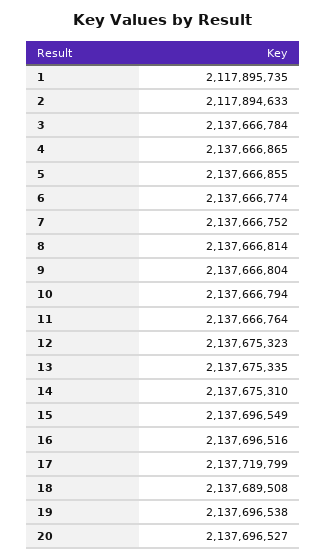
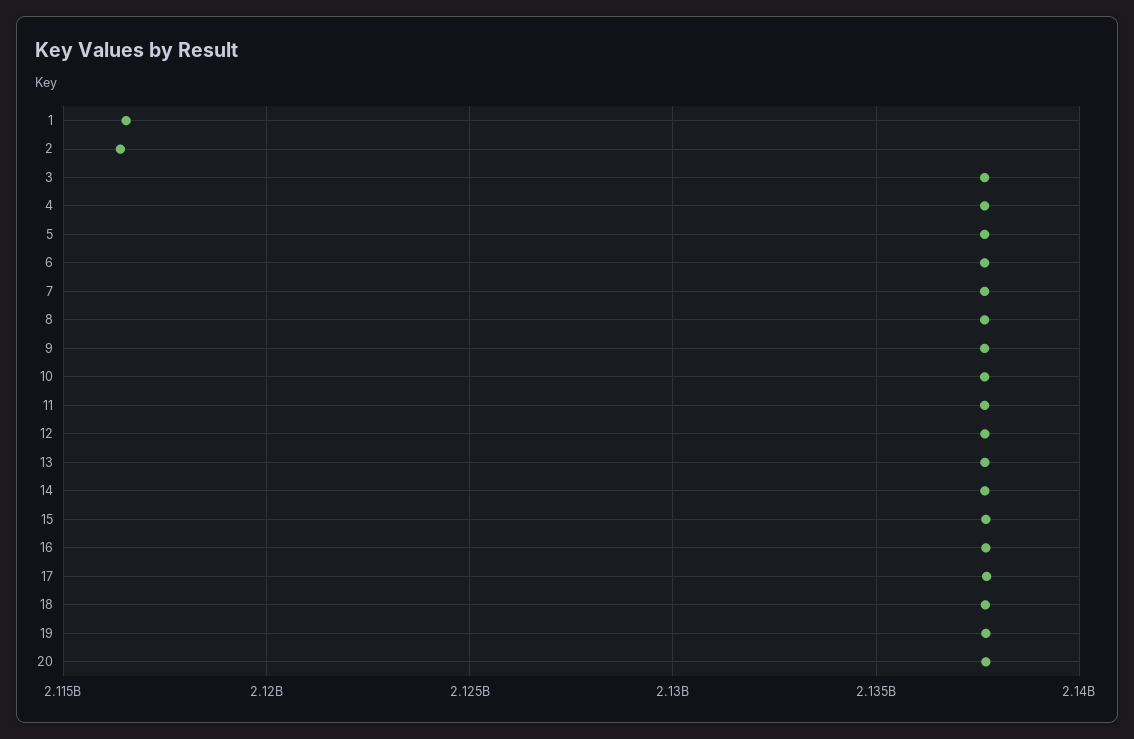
  {
-   "1": 2117895735,
+   "1": 2116500000,
-   "2": 2117894633,
+   "2": 2116500000,
    "3": 2137666784,
    "4": 2137666865,
    "5": 2137666855,
    "6": 2137666774,
    "7": 2137666752,
    "8": 2137666814,
    "9": 2137666804,
    "10": 2137666794,
    "11": 2137666764,
    "12": 2137675323,
    "13": 2137675335,
    "14": 2137675310,
    "15": 2137696549,
    "16": 2137696516,
    "17": 2137719799,
    "18": 2137689508,
    "19": 2137696538,
    "20": 2137696527
  }

